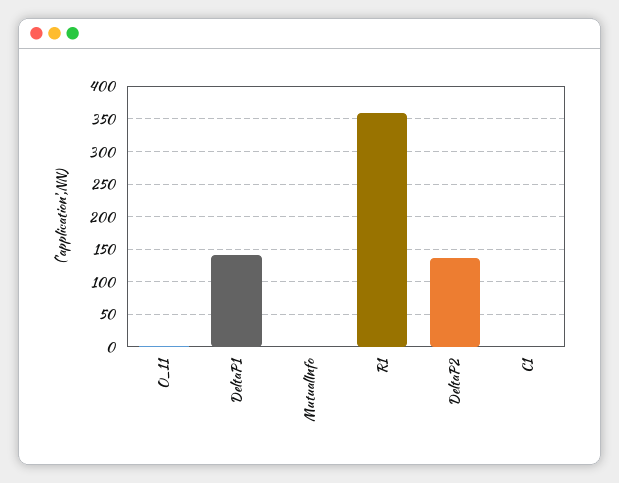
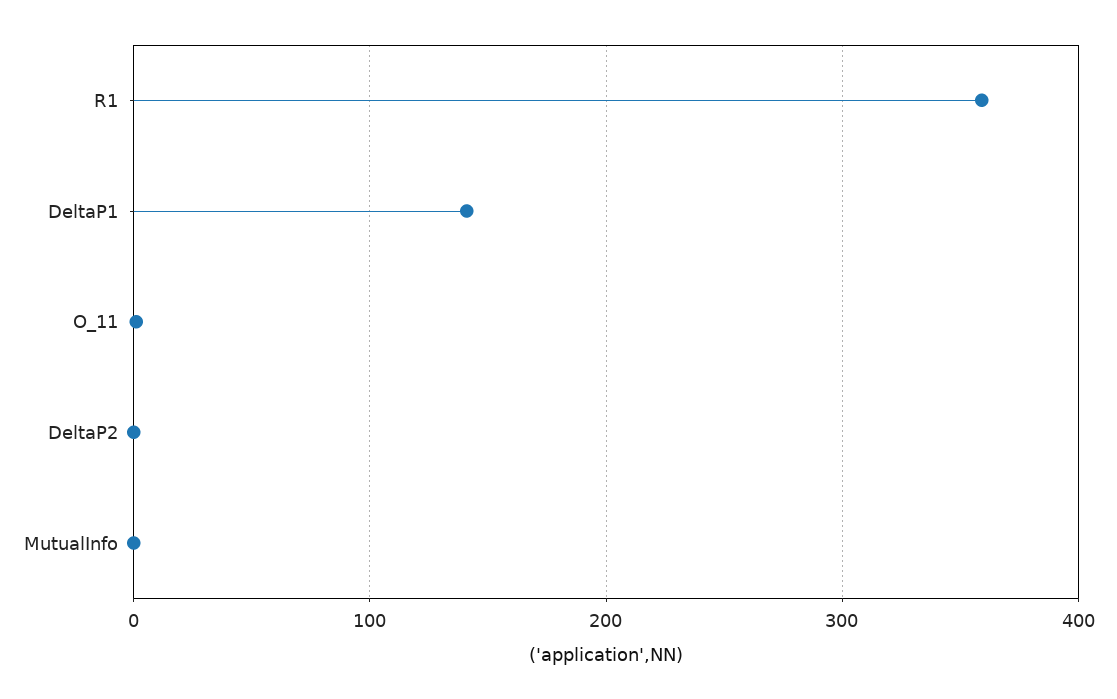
  {
    "O_11": 0,
    "DeltaP1": 140,
    "MutualInfo": 0,
    "R1": 360,
-   "DeltaP2": 140,
+   "DeltaP2": 0
-   "C1": 0
  }

